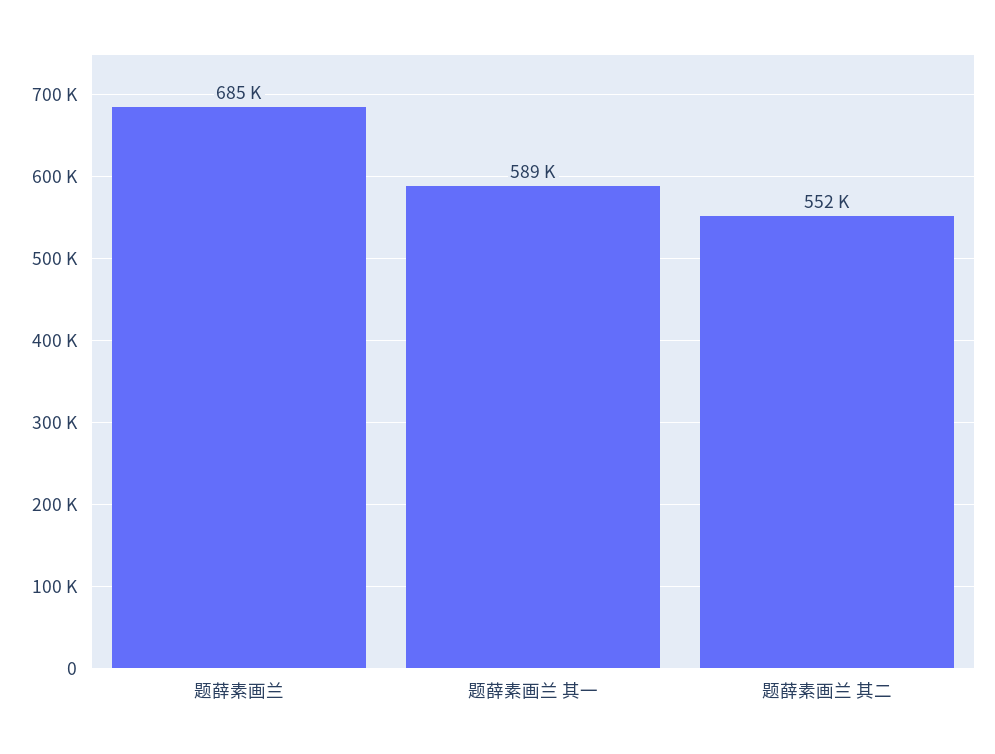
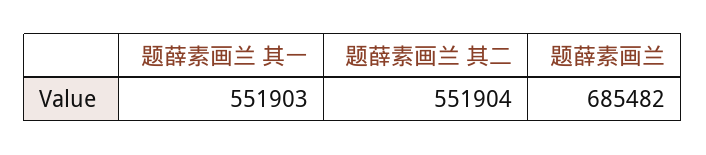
  {
    "题薛素画兰": 685482,
-   "题薛素画兰 其一": 589000,
+   "题薛素画兰 其一": 551903,
    "题薛素画兰 其二": 551904
  }

